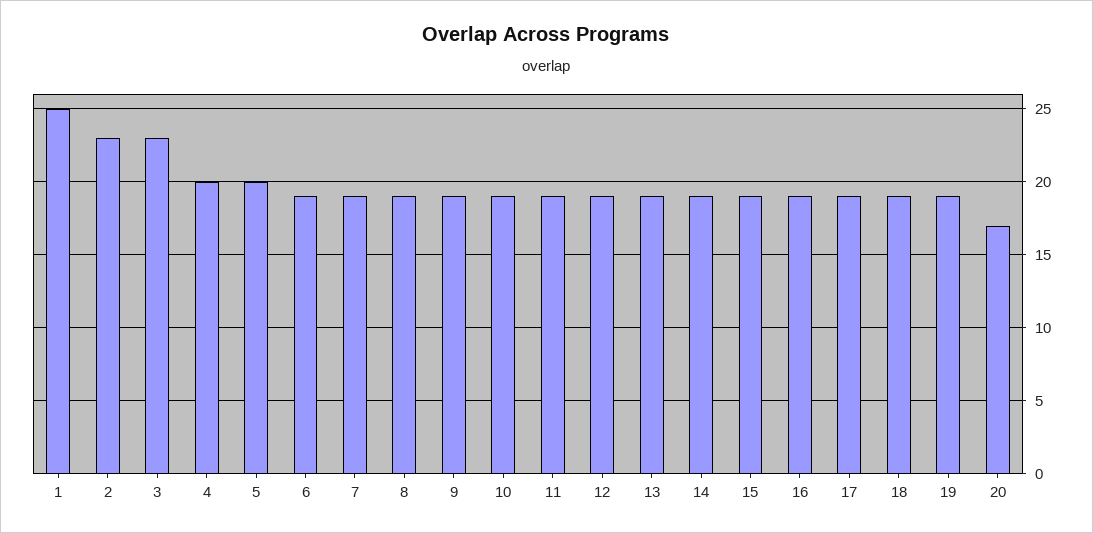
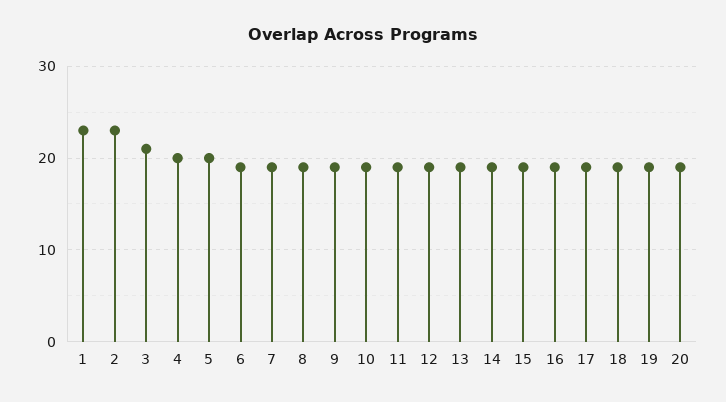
  {
-   "1": 25,
+   "1": 23,
    "2": 23,
-   "3": 23,
+   "3": 21,
    "4": 20,
    "5": 20,
    "6": 19,
    "7": 19,
    "8": 19,
    "9": 19,
    "10": 19,
    "11": 19,
    "12": 19,
    "13": 19,
    "14": 19,
    "15": 19,
    "16": 19,
    "17": 19,
    "18": 19,
    "19": 19,
-   "20": 17
+   "20": 19
  }

